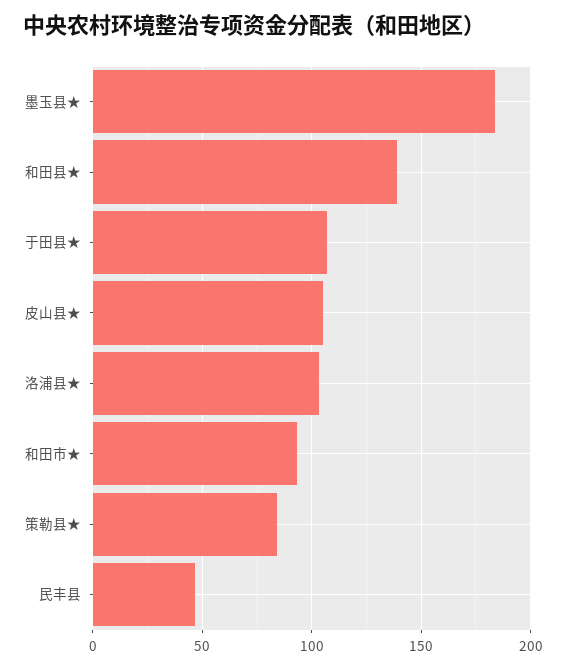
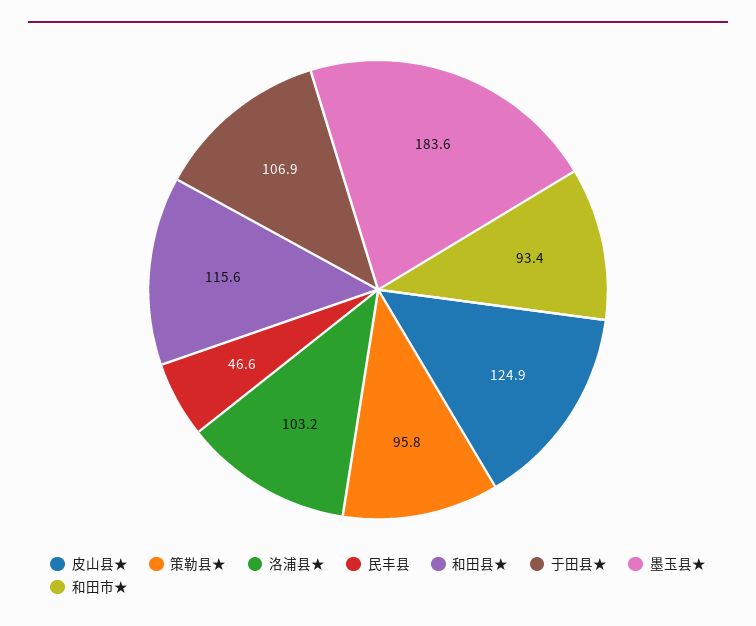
  {
    "墨玉县★": 183.6,
-   "和田县★": 140,
+   "和田县★": 115.6,
    "于田县★": 106.9,
-   "皮山县★": 105,
+   "皮山县★": 124.9,
    "洛浦县★": 103.2,
    "和田市★": 93.4,
-   "策勒县★": 85,
+   "策勒县★": 95.8,
    "民丰县": 46.6
  }

